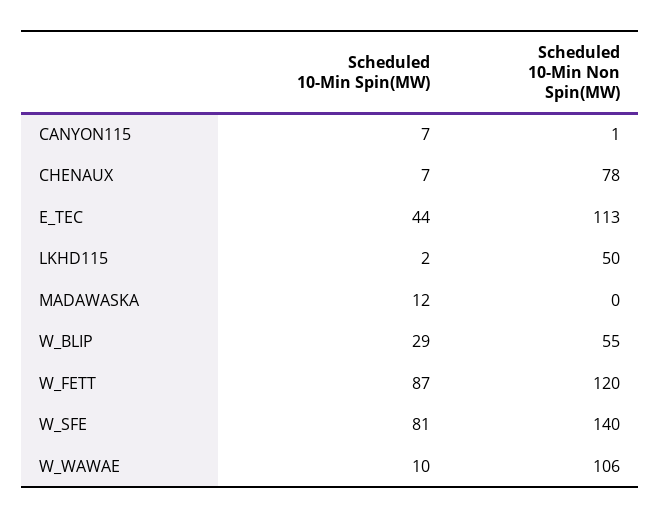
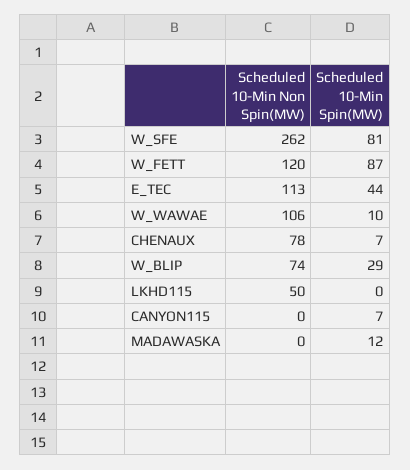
  {
    "Scheduled 10-Min Spin(MW)": {
      "CANYON115": 7,
      "CHENAUX": 7,
      "E_TEC": 44,
-     "LKHD115": 2,
+     "LKHD115": 0,
      "MADAWASKA": 12,
      "W_BLIP": 29,
      "W_FETT": 87,
      "W_SFE": 81,
      "W_WAWAE": 10
    },
    "Scheduled 10-Min Non Spin(MW)": {
-     "CANYON115": 1,
+     "CANYON115": 0,
      "CHENAUX": 78,
      "E_TEC": 113,
      "LKHD115": 50,
      "MADAWASKA": 0,
-     "W_BLIP": 55,
+     "W_BLIP": 74,
      "W_FETT": 120,
-     "W_SFE": 140,
+     "W_SFE": 262,
      "W_WAWAE": 106
    }
  }

